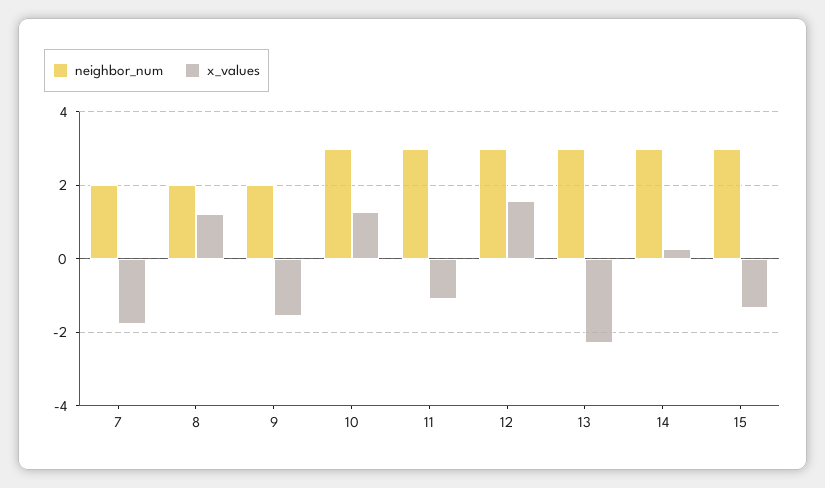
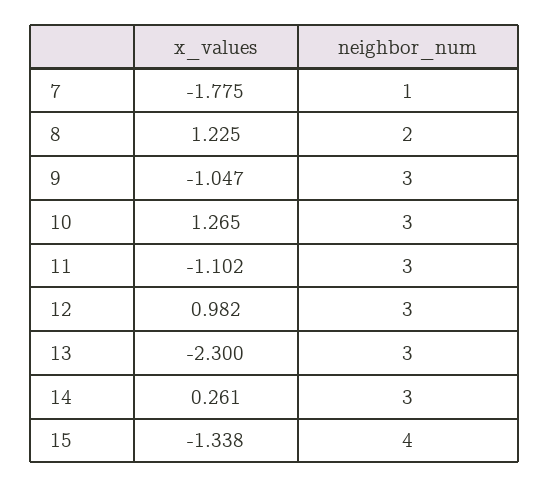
  {
    "neighbor_num": {
-     "7": 2,
+     "7": 1,
      "8": 2,
-     "9": 2,
+     "9": 3,
      "10": 3,
      "11": 3,
      "12": 3,
      "13": 3,
      "14": 3,
-     "15": 3
+     "15": 4
    },
    "x_values": {
      "7": -1.775,
      "8": 1.225,
-     "9": -1.6,
+     "9": -1.047,
      "10": 1.265,
      "11": -1.102,
-     "12": 1.6,
+     "12": 0.982,
      "13": -2.3,
      "14": 0.261,
      "15": -1.338
    }
  }

